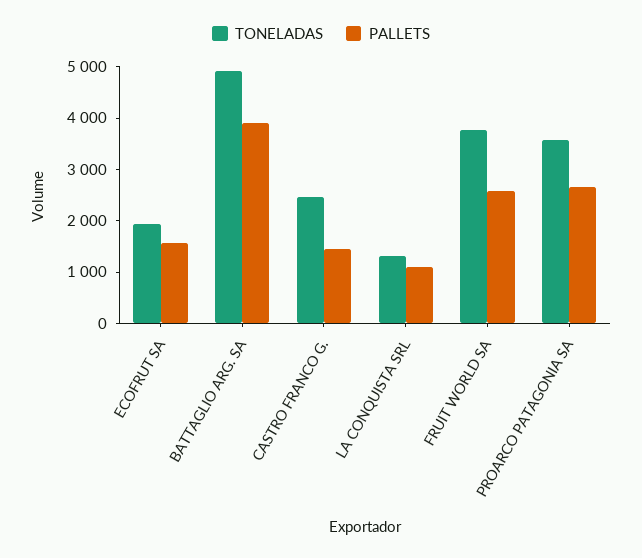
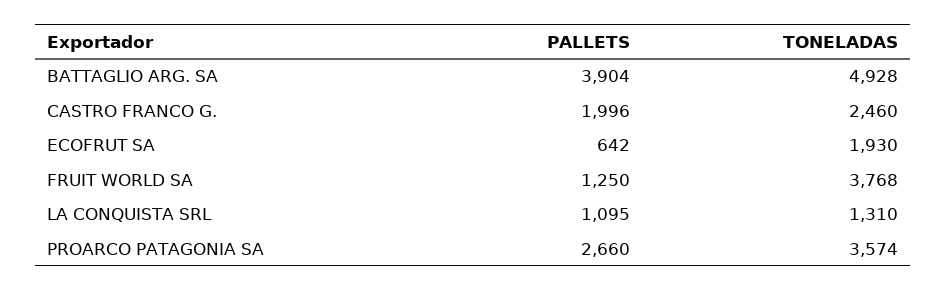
  {
    "TONELADAS": {
      "ECOFRUT SA": 1930,
      "BATTAGLIO ARG. SA": 4928,
      "CASTRO FRANCO G.": 2460,
      "LA CONQUISTA SRL": 1310,
      "FRUIT WORLD SA": 3768,
      "PROARCO PATAGONIA SA": 3574
    },
    "PALLETS": {
-     "ECOFRUT SA": 1600,
+     "ECOFRUT SA": 642,
      "BATTAGLIO ARG. SA": 3904,
-     "CASTRO FRANCO G.": 1400,
+     "CASTRO FRANCO G.": 1996,
      "LA CONQUISTA SRL": 1095,
-     "FRUIT WORLD SA": 2600,
+     "FRUIT WORLD SA": 1250,
      "PROARCO PATAGONIA SA": 2660
    }
  }

